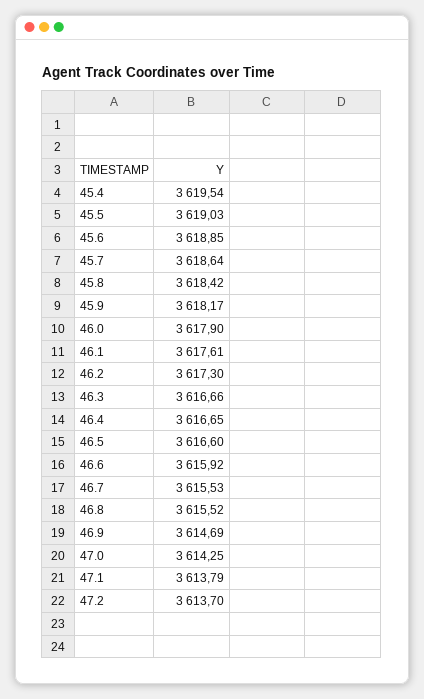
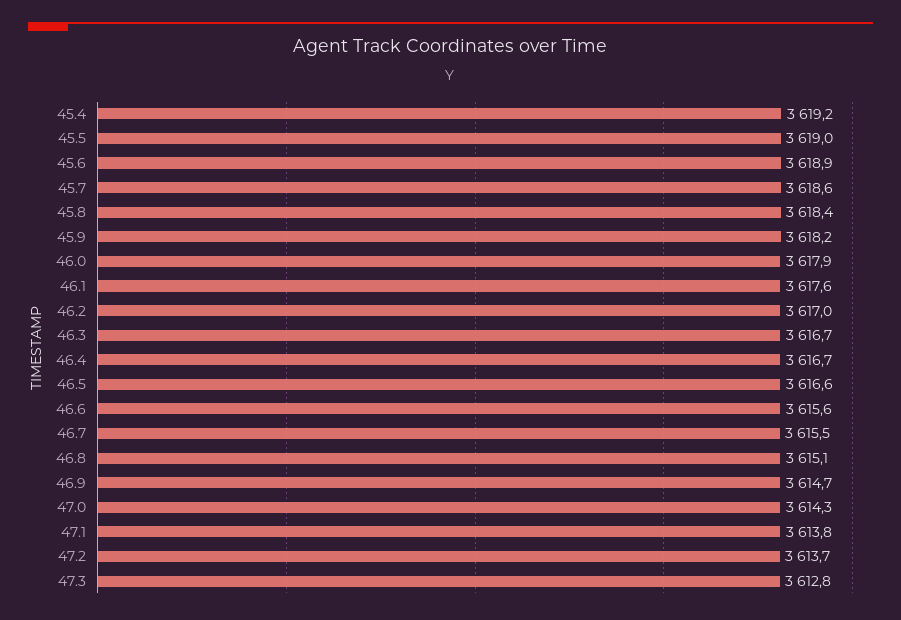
  {
-   "45.4": 3619.54,
+   "45.4": 3619.2,
    "45.5": 3619.03,
    "45.6": 3618.85,
    "45.7": 3618.64,
    "45.8": 3618.42,
    "45.9": 3618.17,
    "46.0": 3617.9,
    "46.1": 3617.61,
-   "46.2": 3617.3,
+   "46.2": 3617,
    "46.3": 3616.66,
    "46.4": 3616.65,
    "46.5": 3616.6,
-   "46.6": 3615.92,
+   "46.6": 3615.6,
    "46.7": 3615.53,
-   "46.8": 3615.52,
+   "46.8": 3615.1,
    "46.9": 3614.69,
    "47.0": 3614.25,
    "47.1": 3613.79,
-   "47.2": 3613.7
+   "47.2": 3613.7,
+   "47.3": 3612.8
  }

